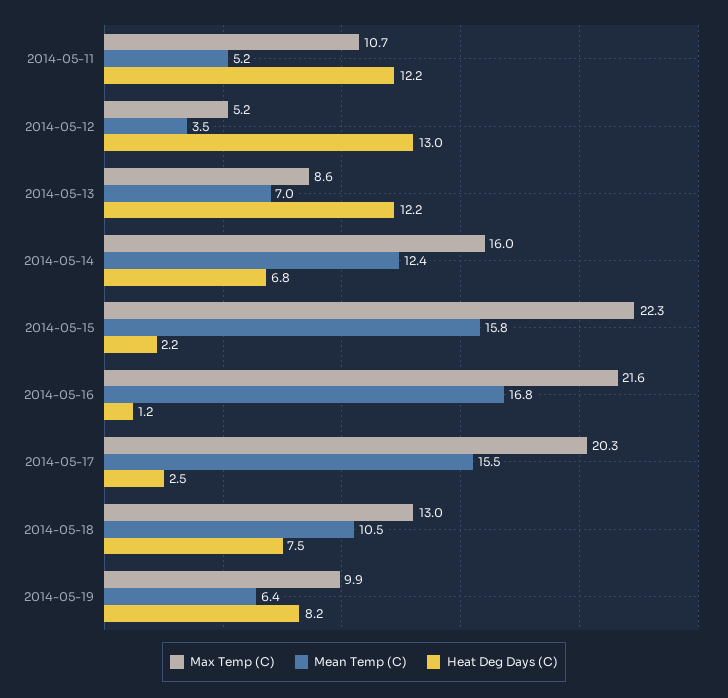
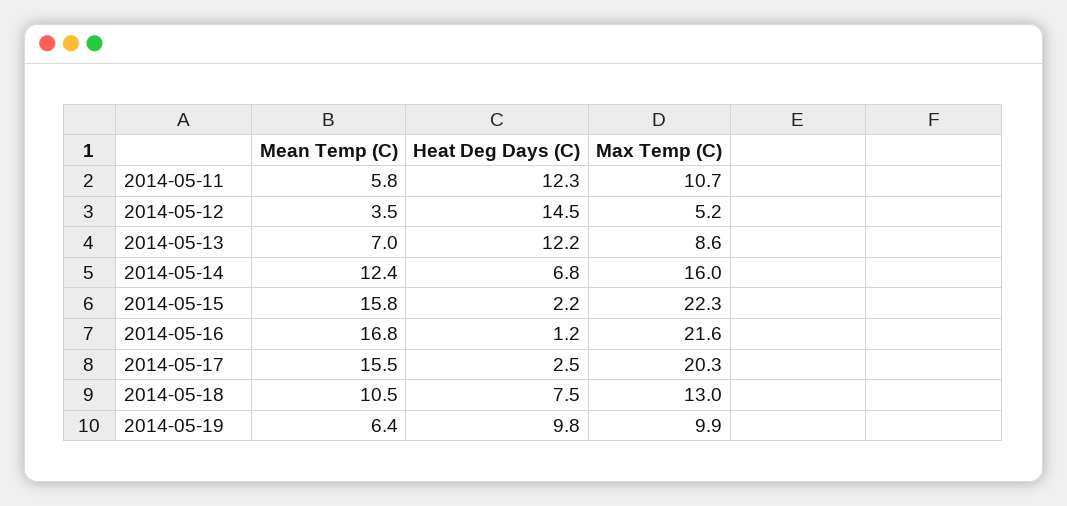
  {
    "Max Temp (C)": {
      "2014-05-11": 10.7,
      "2014-05-12": 5.2,
      "2014-05-13": 8.6,
      "2014-05-14": 16,
      "2014-05-15": 22.3,
      "2014-05-16": 21.6,
      "2014-05-17": 20.3,
      "2014-05-18": 13,
      "2014-05-19": 9.9
    },
    "Mean Temp (C)": {
-     "2014-05-11": 5.2,
+     "2014-05-11": 5.8,
      "2014-05-12": 3.5,
      "2014-05-13": 7,
      "2014-05-14": 12.4,
      "2014-05-15": 15.8,
      "2014-05-16": 16.8,
      "2014-05-17": 15.5,
      "2014-05-18": 10.5,
      "2014-05-19": 6.4
    },
    "Heat Deg Days (C)": {
-     "2014-05-11": 12.2,
+     "2014-05-11": 12.3,
-     "2014-05-12": 13,
+     "2014-05-12": 14.5,
      "2014-05-13": 12.2,
      "2014-05-14": 6.8,
      "2014-05-15": 2.2,
      "2014-05-16": 1.2,
      "2014-05-17": 2.5,
      "2014-05-18": 7.5,
-     "2014-05-19": 8.2
+     "2014-05-19": 9.8
    }
  }

